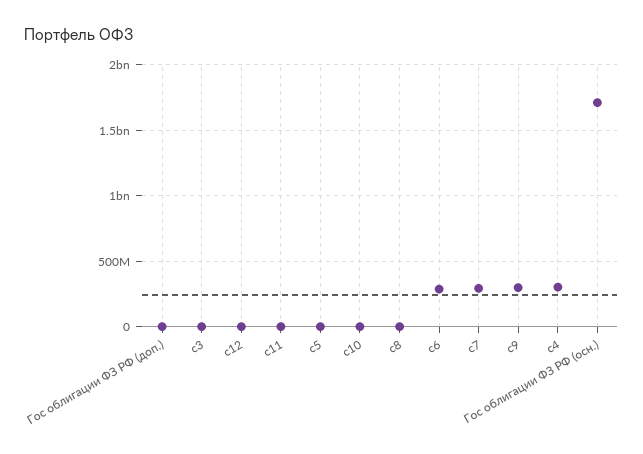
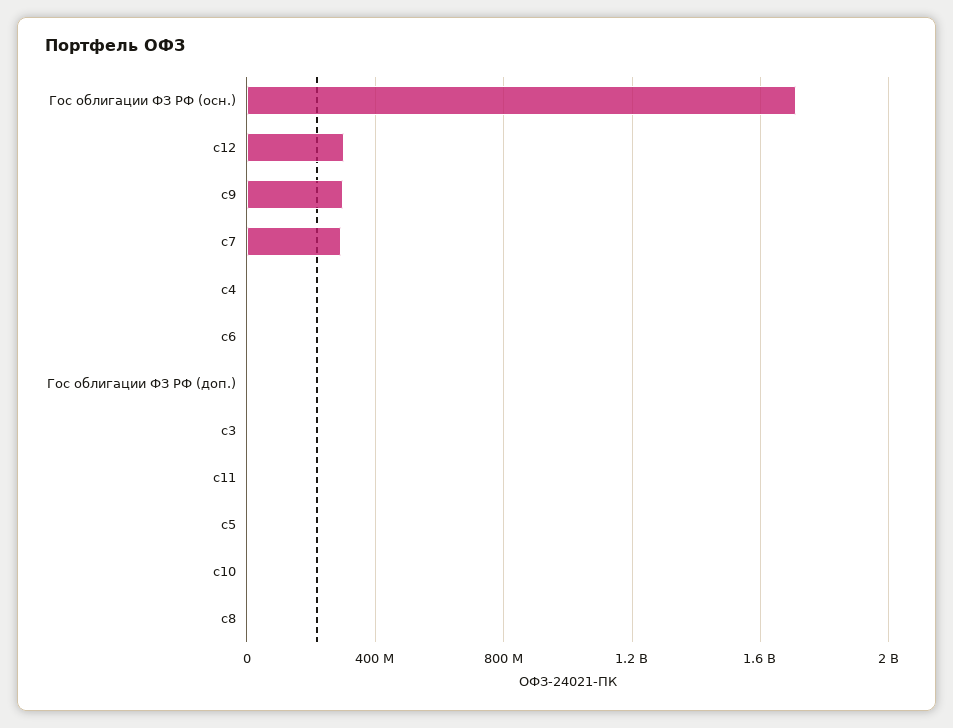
  {
    "Гос облигации ФЗ РФ (доп.)": 0,
    "c3": 0,
-   "c12": 0,
+   "c12": 300000000,
    "c11": 0,
    "c5": 0,
    "c10": 0,
    "c8": 0,
-   "c6": 300000000,
+   "c6": 0,
    "c7": 300000000,
    "c9": 300000000,
-   "c4": 300000000,
+   "c4": 0,
    "Гос облигации ФЗ РФ (осн.)": 1700000000
  }

